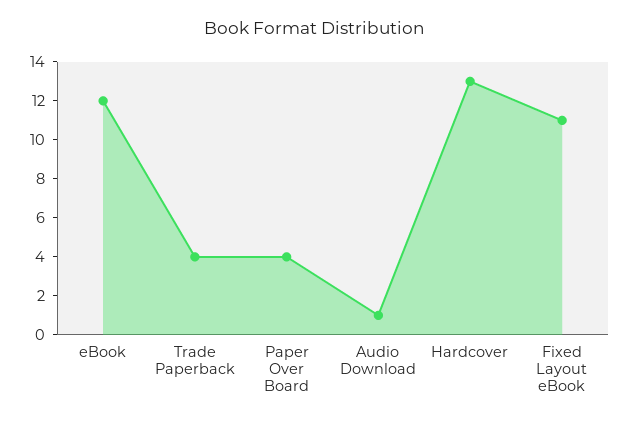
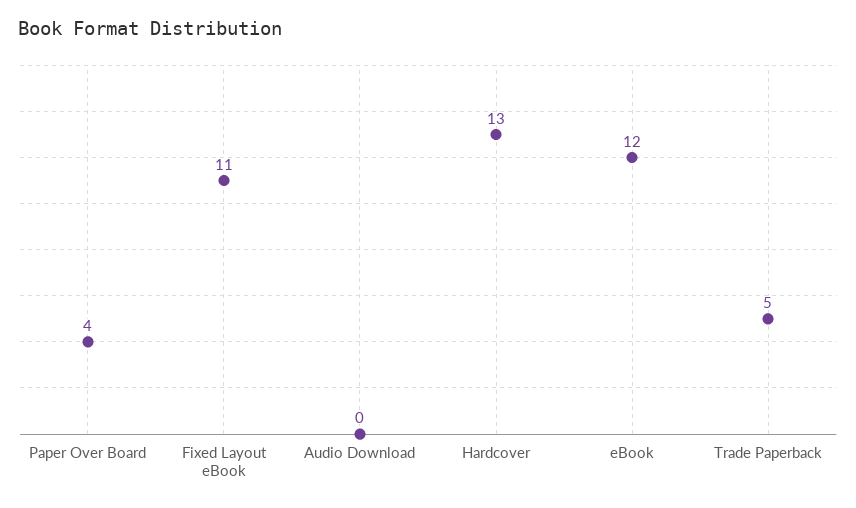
  {
    "eBook": 12,
-   "Trade Paperback": 4,
+   "Trade Paperback": 5,
    "Paper Over Board": 4,
-   "Audio Download": 1,
+   "Audio Download": 0,
    "Hardcover": 13,
    "Fixed Layout eBook": 11
  }

